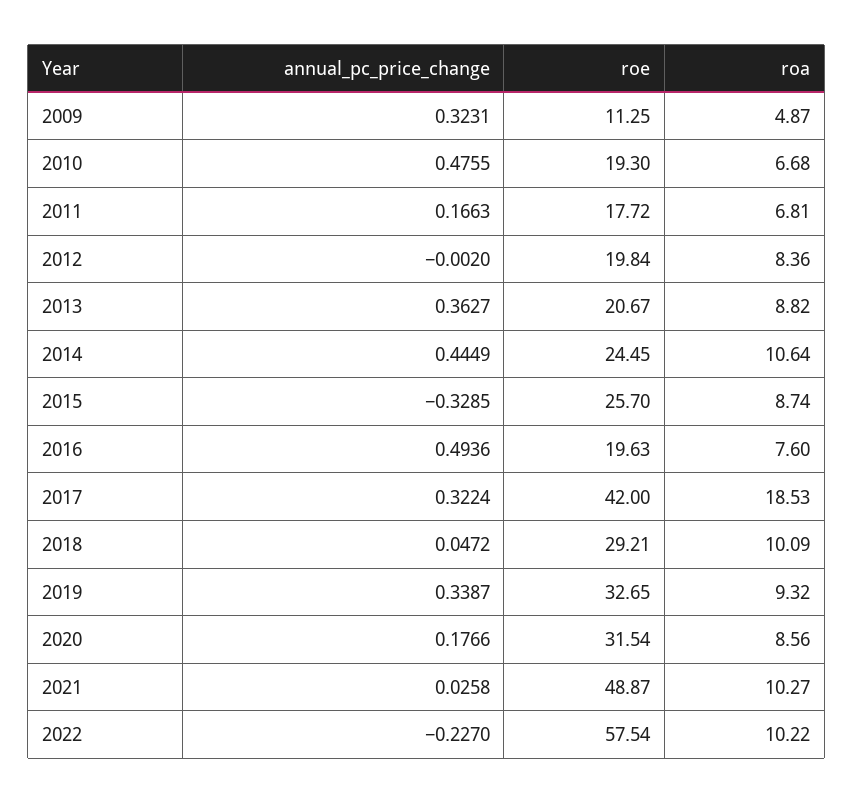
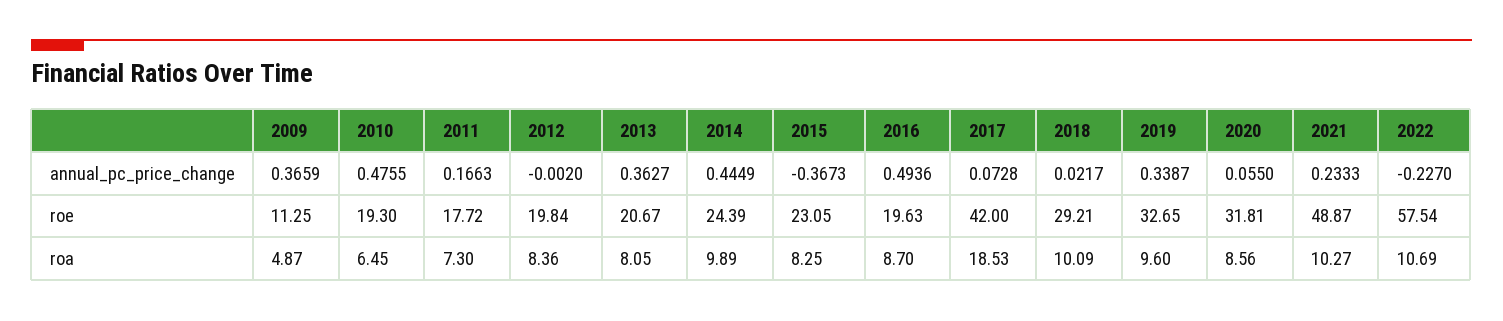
  {
    "annual_pc_price_change": {
-     "2009": 0.3231,
+     "2009": 0.3659,
      "2010": 0.4755,
      "2011": 0.1663,
      "2012": -0.002,
      "2013": 0.3627,
      "2014": 0.4449,
-     "2015": -0.3285,
+     "2015": -0.3673,
      "2016": 0.4936,
-     "2017": 0.3224,
+     "2017": 0.0728,
-     "2018": 0.0472,
+     "2018": 0.0217,
      "2019": 0.3387,
-     "2020": 0.1766,
+     "2020": 0.055,
-     "2021": 0.0258,
+     "2021": 0.2333,
      "2022": -0.227
    },
    "roe": {
      "2009": 11.25,
      "2010": 19.3,
      "2011": 17.72,
      "2012": 19.84,
      "2013": 20.67,
-     "2014": 24.45,
+     "2014": 24.39,
-     "2015": 25.7,
+     "2015": 23.05,
      "2016": 19.63,
      "2017": 42,
      "2018": 29.21,
      "2019": 32.65,
-     "2020": 31.54,
+     "2020": 31.81,
      "2021": 48.87,
      "2022": 57.54
    },
    "roa": {
      "2009": 4.87,
-     "2010": 6.68,
+     "2010": 6.45,
-     "2011": 6.81,
+     "2011": 7.3,
      "2012": 8.36,
-     "2013": 8.82,
+     "2013": 8.05,
-     "2014": 10.64,
+     "2014": 9.89,
-     "2015": 8.74,
+     "2015": 8.25,
-     "2016": 7.6,
+     "2016": 8.7,
      "2017": 18.53,
      "2018": 10.09,
-     "2019": 9.32,
+     "2019": 9.6,
      "2020": 8.56,
      "2021": 10.27,
-     "2022": 10.22
+     "2022": 10.69
    }
  }

